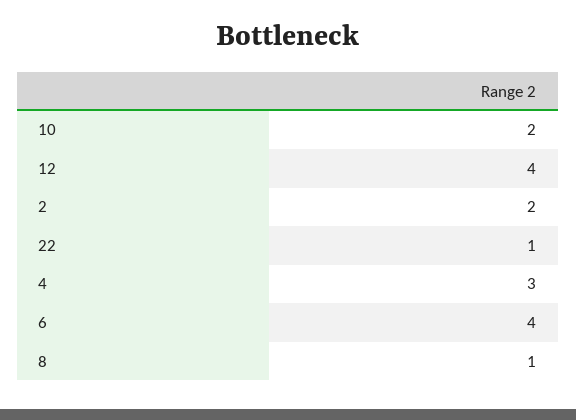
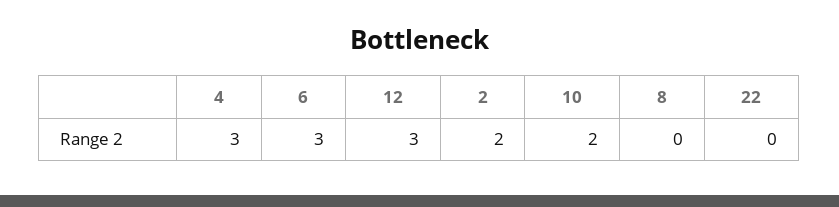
  {
    "10": 2,
-   "12": 4,
+   "12": 3,
    "2": 2,
-   "22": 1,
+   "22": 0,
    "4": 3,
-   "6": 4,
+   "6": 3,
-   "8": 1
+   "8": 0
  }

